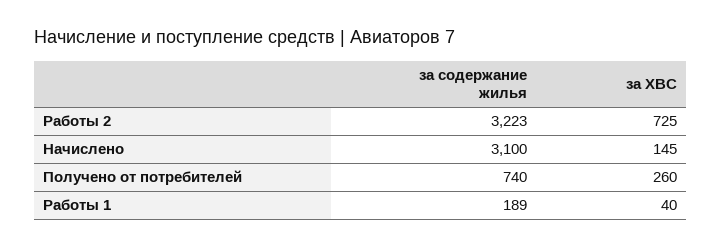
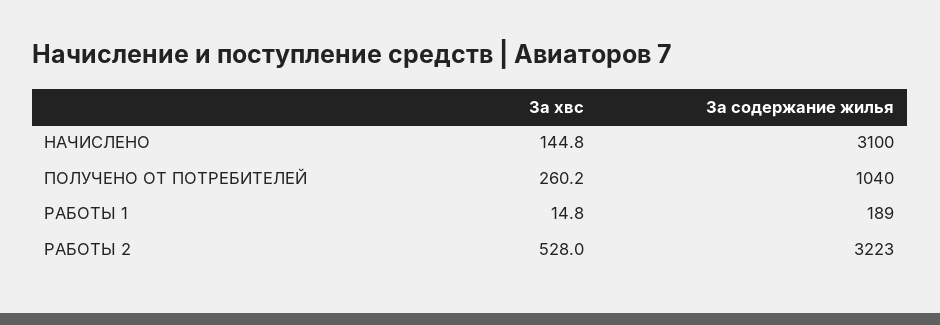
  {
    "за содержание жилья": {
      "Работы 2": 3223,
      "Начислено": 3100,
-     "Получено от потребителей": 740,
+     "Получено от потребителей": 1040,
      "Работы 1": 189
    },
    "за ХВС": {
-     "Работы 2": 725,
+     "Работы 2": 528,
      "Начислено": 144.8,
      "Получено от потребителей": 260.2,
-     "Работы 1": 40
+     "Работы 1": 14.8
    }
  }

